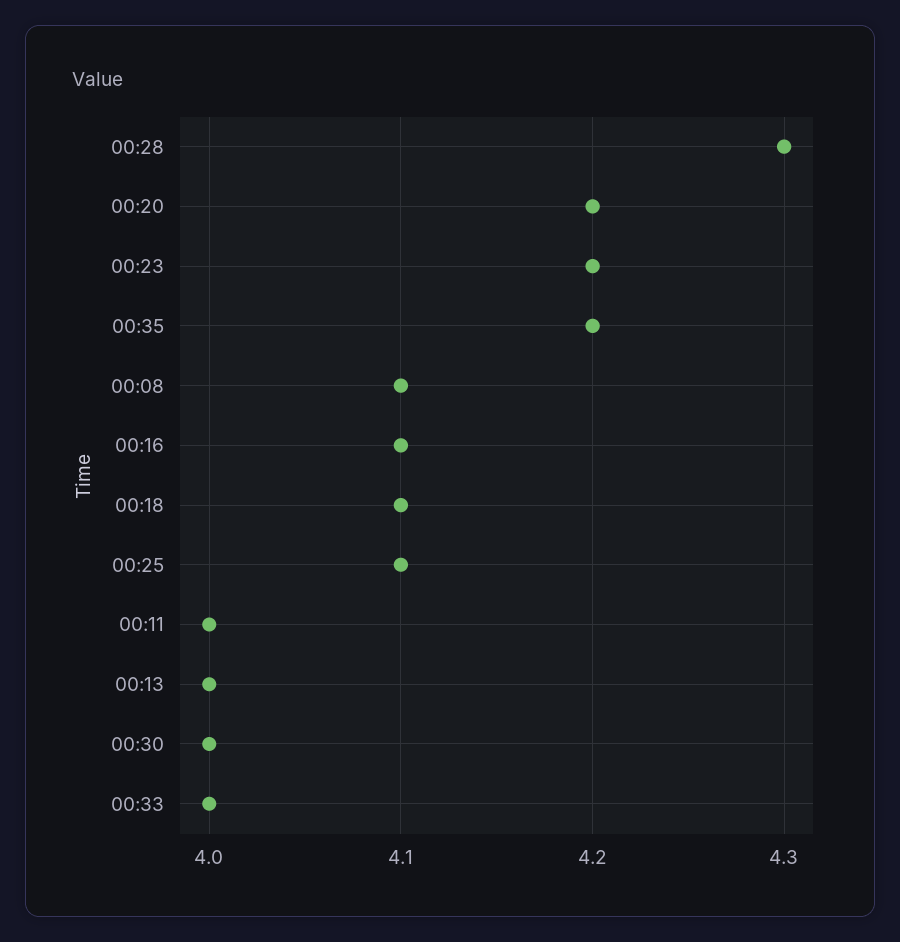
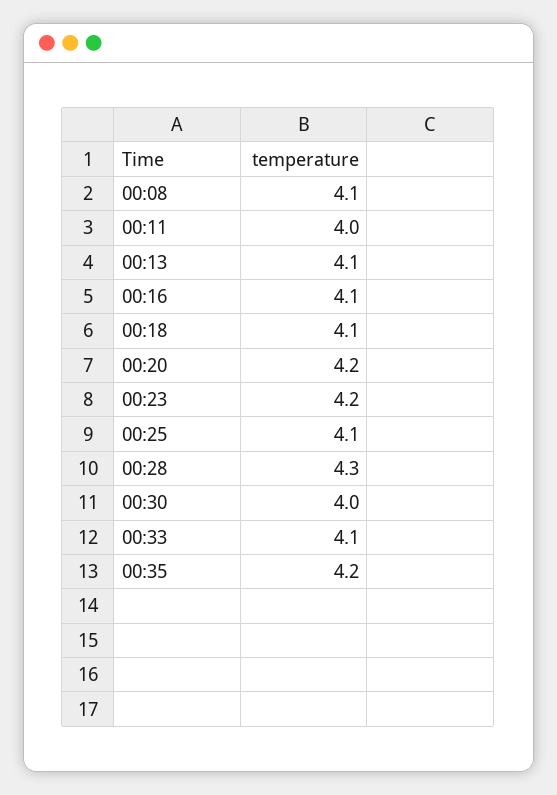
  {
    "00:28": 4.3,
    "00:20": 4.2,
    "00:23": 4.2,
    "00:35": 4.2,
    "00:08": 4.1,
    "00:16": 4.1,
    "00:18": 4.1,
    "00:25": 4.1,
    "00:11": 4,
-   "00:13": 4,
+   "00:13": 4.1,
    "00:30": 4,
-   "00:33": 4
+   "00:33": 4.1
  }

